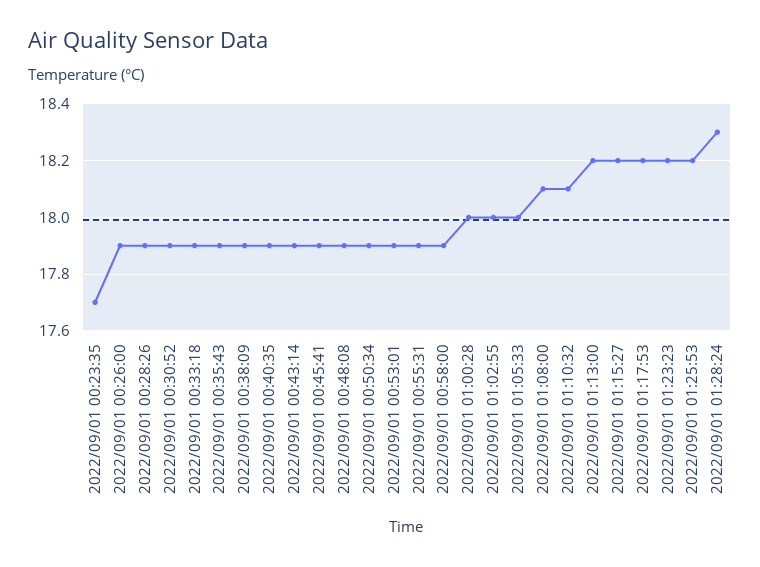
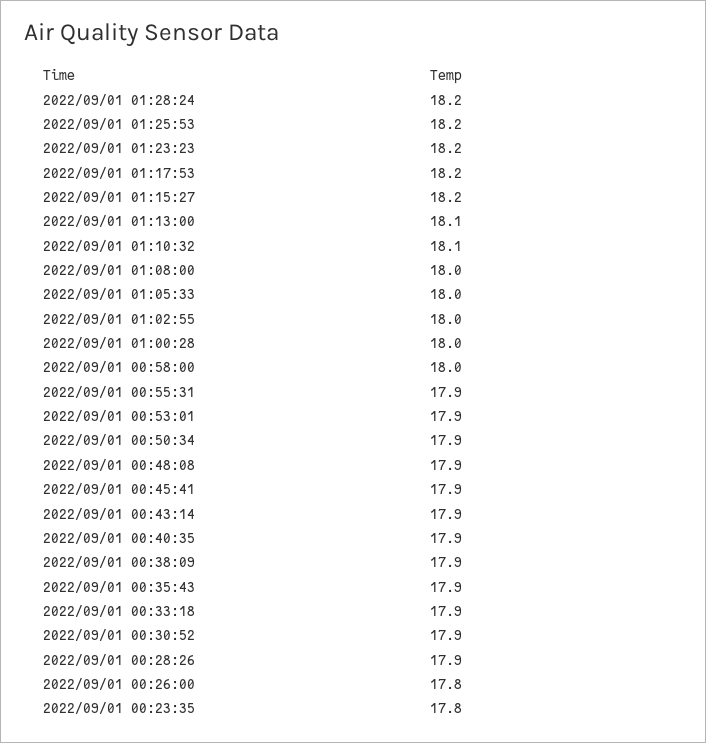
  {
-   "2022/09/01 00:23:35": 17.7,
+   "2022/09/01 00:23:35": 17.8,
-   "2022/09/01 00:26:00": 17.9,
+   "2022/09/01 00:26:00": 17.8,
    "2022/09/01 00:28:26": 17.9,
    "2022/09/01 00:30:52": 17.9,
    "2022/09/01 00:33:18": 17.9,
    "2022/09/01 00:35:43": 17.9,
    "2022/09/01 00:38:09": 17.9,
    "2022/09/01 00:40:35": 17.9,
    "2022/09/01 00:43:14": 17.9,
    "2022/09/01 00:45:41": 17.9,
    "2022/09/01 00:48:08": 17.9,
    "2022/09/01 00:50:34": 17.9,
    "2022/09/01 00:53:01": 17.9,
    "2022/09/01 00:55:31": 17.9,
-   "2022/09/01 00:58:00": 17.9,
+   "2022/09/01 00:58:00": 18,
    "2022/09/01 01:00:28": 18,
    "2022/09/01 01:02:55": 18,
    "2022/09/01 01:05:33": 18,
-   "2022/09/01 01:08:00": 18.1,
+   "2022/09/01 01:08:00": 18,
    "2022/09/01 01:10:32": 18.1,
-   "2022/09/01 01:13:00": 18.2,
+   "2022/09/01 01:13:00": 18.1,
    "2022/09/01 01:15:27": 18.2,
    "2022/09/01 01:17:53": 18.2,
    "2022/09/01 01:23:23": 18.2,
    "2022/09/01 01:25:53": 18.2,
-   "2022/09/01 01:28:24": 18.3
+   "2022/09/01 01:28:24": 18.2
  }

